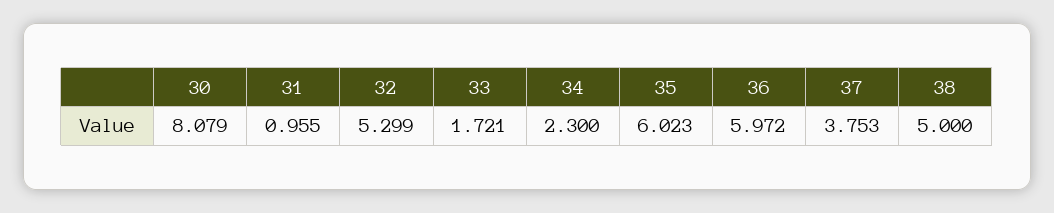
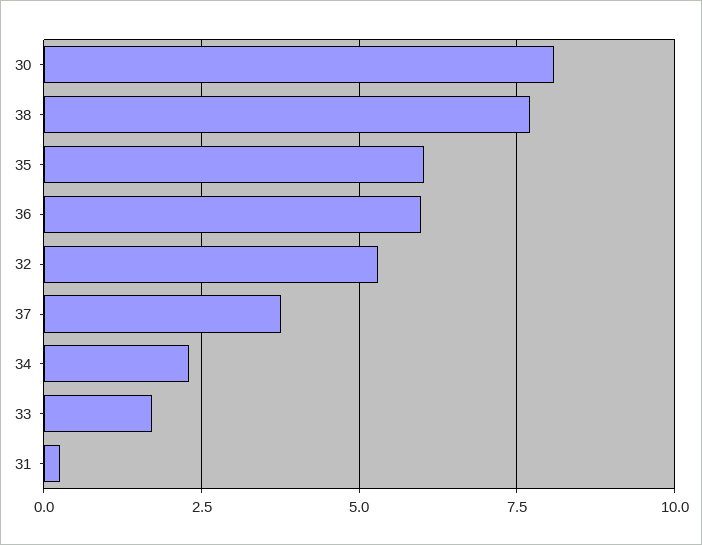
  {
    "30": 8.079,
-   "31": 0.955,
+   "31": 0.25,
    "32": 5.299,
    "33": 1.721,
    "34": 2.3,
    "35": 6.023,
    "36": 5.972,
    "37": 3.753,
-   "38": 5
+   "38": 7.75
  }

